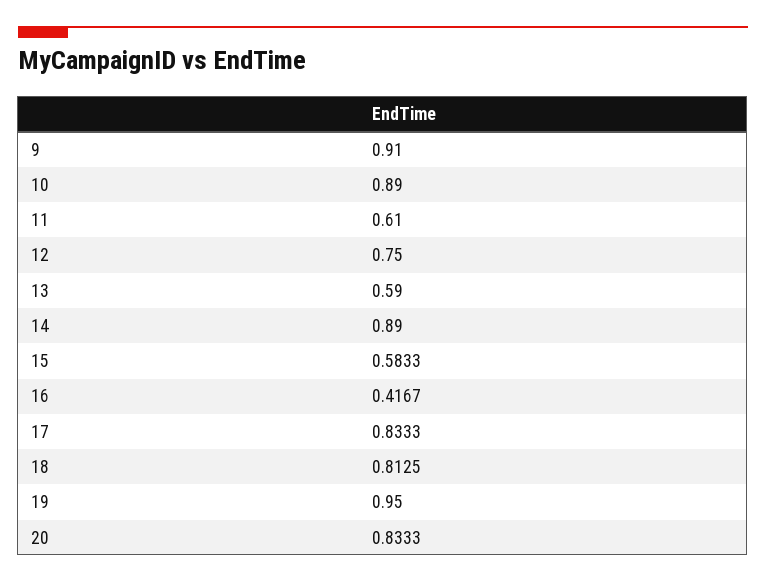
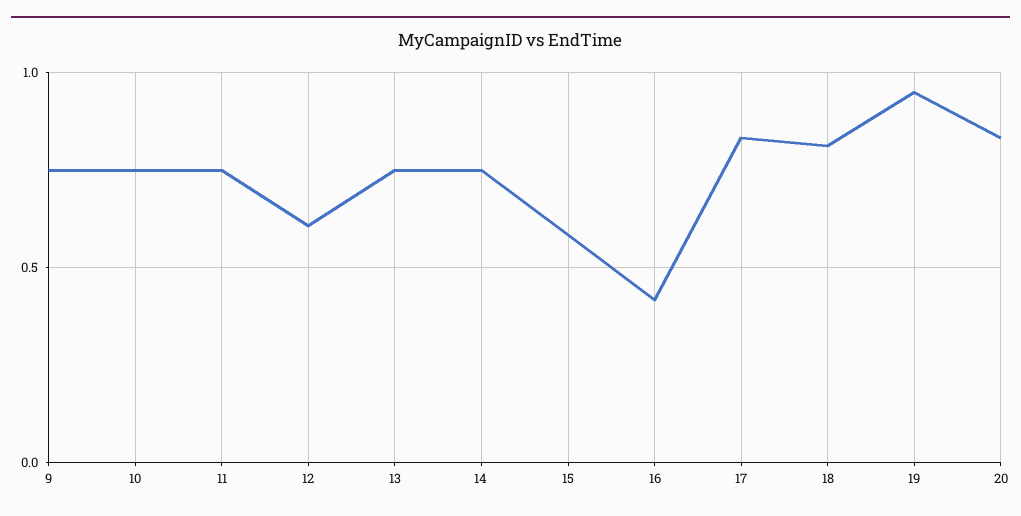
  {
-   "9": 0.91,
+   "9": 0.75,
-   "10": 0.89,
+   "10": 0.75,
-   "11": 0.61,
+   "11": 0.75,
-   "12": 0.75,
+   "12": 0.6,
-   "13": 0.59,
+   "13": 0.75,
-   "14": 0.89,
+   "14": 0.75,
    "15": 0.5833,
    "16": 0.4167,
    "17": 0.8333,
    "18": 0.8125,
    "19": 0.95,
    "20": 0.8333
  }

